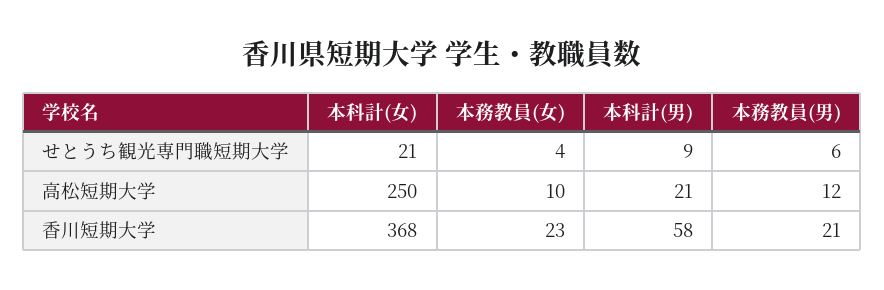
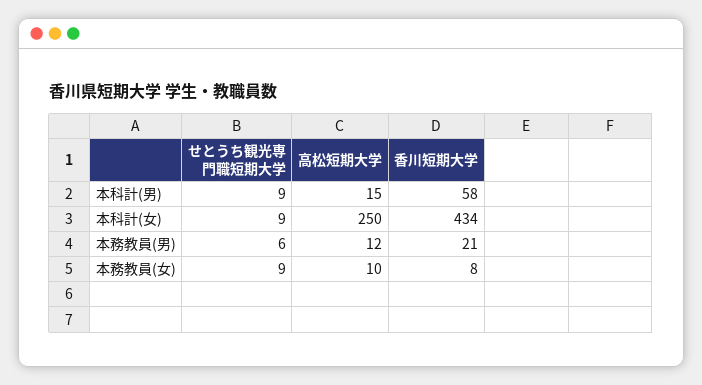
  {
    "本科計(女)": {
-     "せとうち観光専門職短期大学": 21,
+     "せとうち観光専門職短期大学": 9,
      "高松短期大学": 250,
-     "香川短期大学": 368
+     "香川短期大学": 434
    },
    "本務教員(女)": {
-     "せとうち観光専門職短期大学": 4,
+     "せとうち観光専門職短期大学": 9,
      "高松短期大学": 10,
-     "香川短期大学": 23
+     "香川短期大学": 8
    },
    "本科計(男)": {
      "せとうち観光専門職短期大学": 9,
-     "高松短期大学": 21,
+     "高松短期大学": 15,
      "香川短期大学": 58
    },
    "本務教員(男)": {
      "せとうち観光専門職短期大学": 6,
      "高松短期大学": 12,
      "香川短期大学": 21
    }
  }

